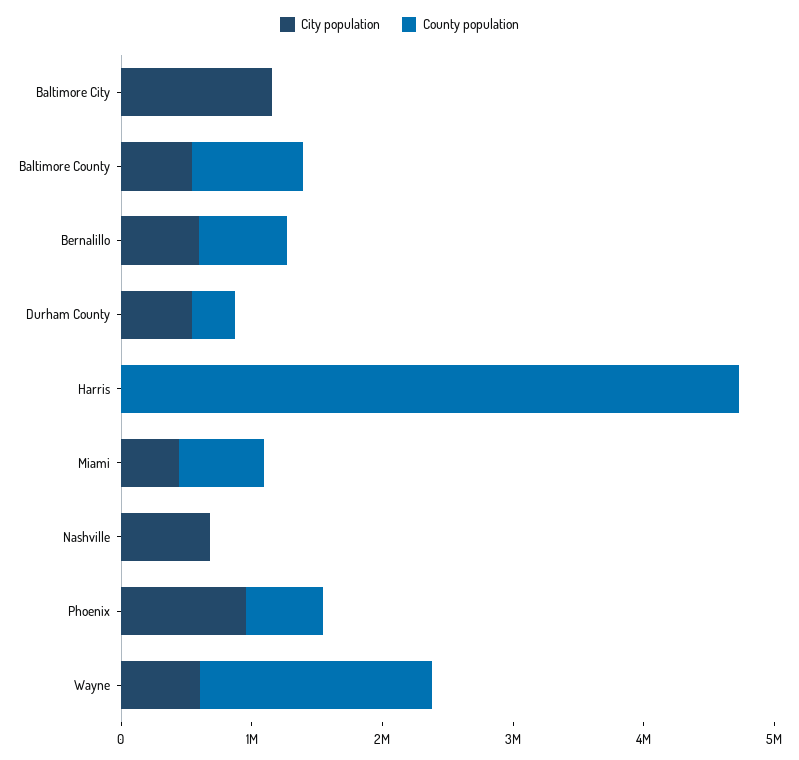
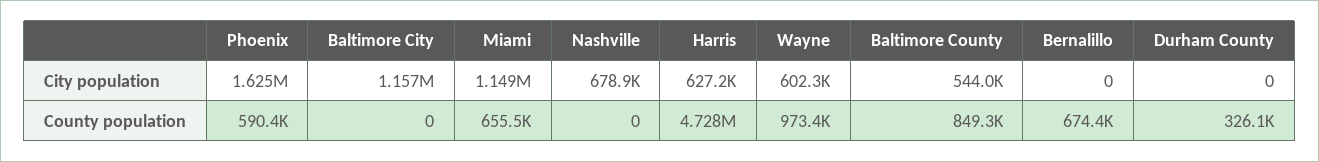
  {
    "City population": {
      "Baltimore City": 1157000,
      "Baltimore County": 544000,
-     "Bernalillo": 600000,
+     "Bernalillo": 0,
-     "Durham County": 600000,
+     "Durham County": 0,
-     "Harris": 0,
+     "Harris": 627200,
-     "Miami": 400000,
+     "Miami": 1149000,
      "Nashville": 678900,
-     "Phoenix": 1000000,
+     "Phoenix": 1625000,
      "Wayne": 602300
    },
    "County population": {
      "Baltimore City": 0,
      "Baltimore County": 849300,
      "Bernalillo": 674400,
      "Durham County": 326100,
      "Harris": 4728000,
      "Miami": 655500,
      "Nashville": 0,
      "Phoenix": 590400,
-     "Wayne": 1800000
+     "Wayne": 973400
    }
  }

